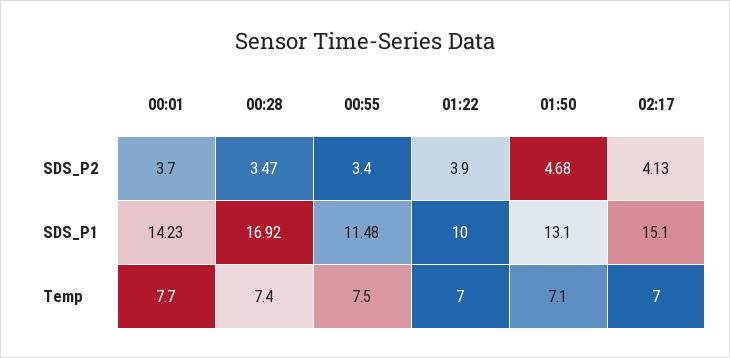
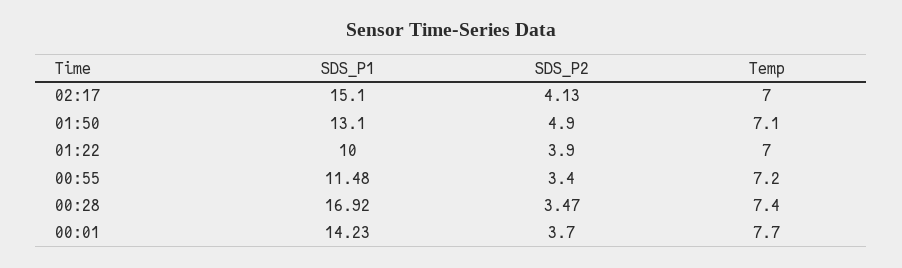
  {
    "00:01": {
      "SDS_P2": 3.7,
      "SDS_P1": 14.23,
      "Temp": 7.7
    },
    "00:28": {
      "SDS_P2": 3.47,
      "SDS_P1": 16.92,
      "Temp": 7.4
    },
    "00:55": {
      "SDS_P2": 3.4,
      "SDS_P1": 11.48,
-     "Temp": 7.5
+     "Temp": 7.2
    },
    "01:22": {
      "SDS_P2": 3.9,
      "SDS_P1": 10,
      "Temp": 7
    },
    "01:50": {
-     "SDS_P2": 4.68,
+     "SDS_P2": 4.9,
      "SDS_P1": 13.1,
      "Temp": 7.1
    },
    "02:17": {
      "SDS_P2": 4.13,
      "SDS_P1": 15.1,
      "Temp": 7
    }
  }

